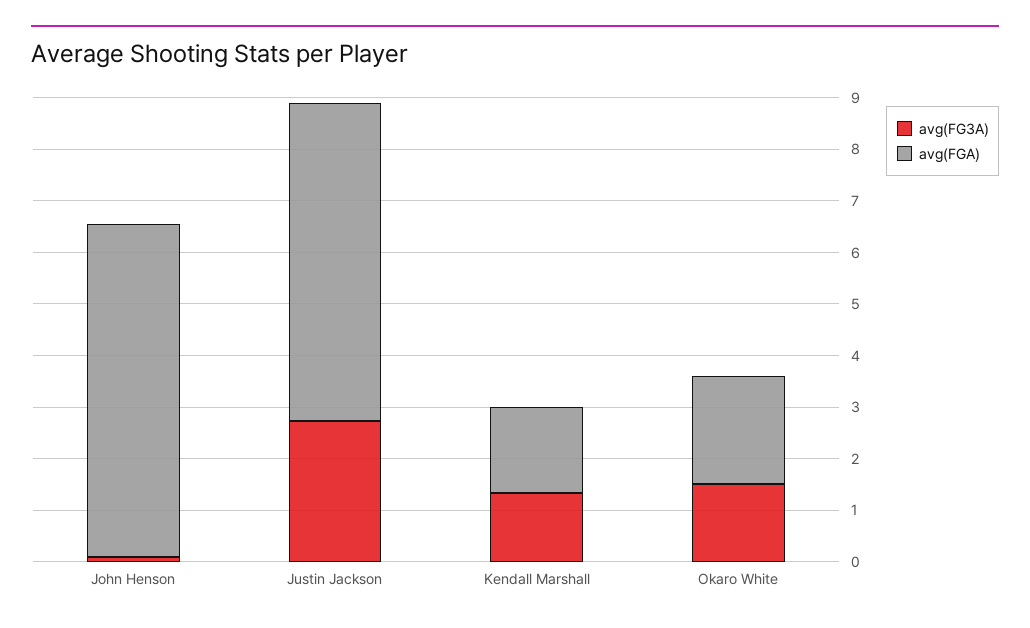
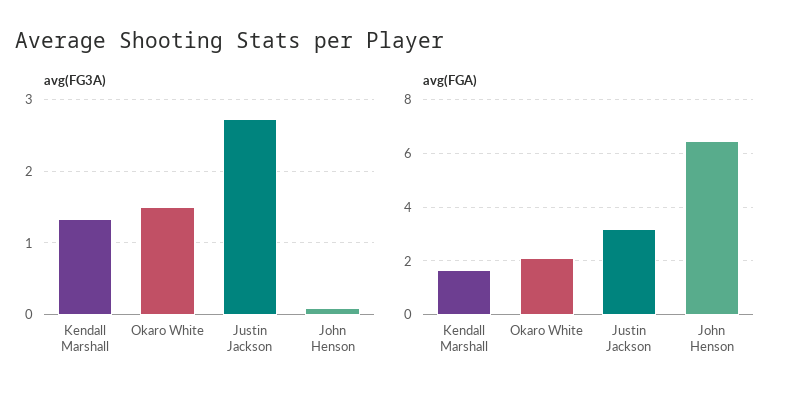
  {
    "avg(FG3A)": {
      "John Henson": 0.1,
      "Justin Jackson": 2.7,
      "Kendall Marshall": 1.3,
      "Okaro White": 1.5
    },
    "avg(FGA)": {
      "John Henson": 6.4,
-     "Justin Jackson": 6.2,
+     "Justin Jackson": 3.25,
      "Kendall Marshall": 1.6,
      "Okaro White": 2.2
    }
  }

